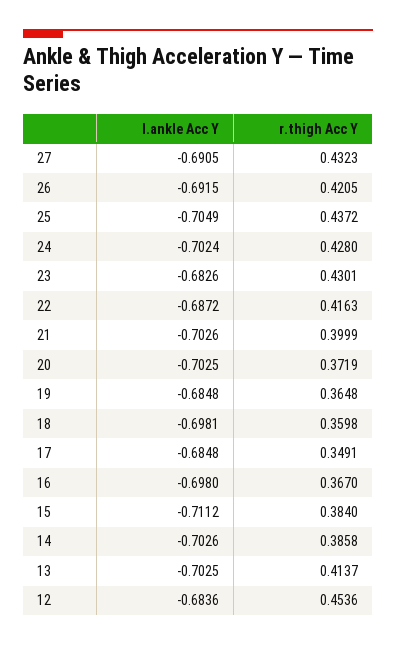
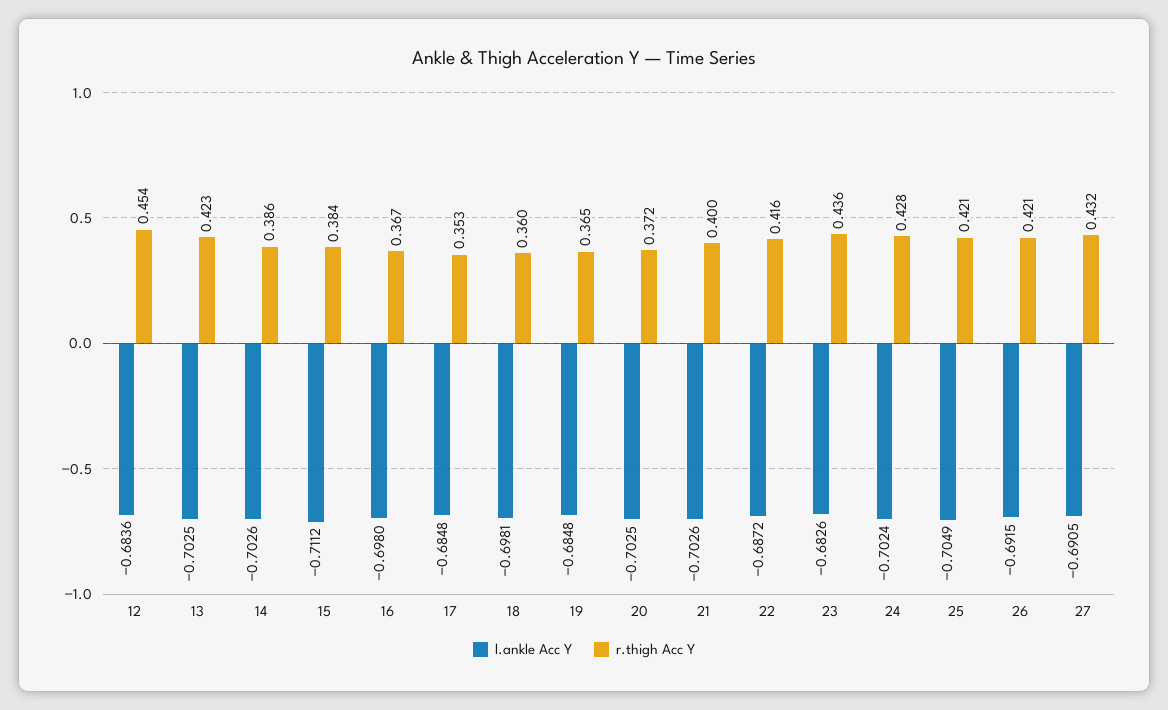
  {
    "l.ankle Acc Y": {
      "27": -0.6905,
      "26": -0.6915,
      "25": -0.7049,
      "24": -0.7024,
      "23": -0.6826,
      "22": -0.6872,
      "21": -0.7026,
      "20": -0.7025,
      "19": -0.6848,
      "18": -0.6981,
      "17": -0.6848,
      "16": -0.698,
      "15": -0.7112,
      "14": -0.7026,
      "13": -0.7025,
      "12": -0.6836
    },
    "r.thigh Acc Y": {
      "27": 0.4323,
      "26": 0.4205,
-     "25": 0.4372,
+     "25": 0.421,
      "24": 0.428,
-     "23": 0.4301,
+     "23": 0.436,
      "22": 0.4163,
      "21": 0.3999,
      "20": 0.3719,
      "19": 0.3648,
      "18": 0.3598,
-     "17": 0.3491,
+     "17": 0.353,
      "16": 0.367,
      "15": 0.384,
      "14": 0.3858,
-     "13": 0.4137,
+     "13": 0.423,
      "12": 0.4536
    }
  }

